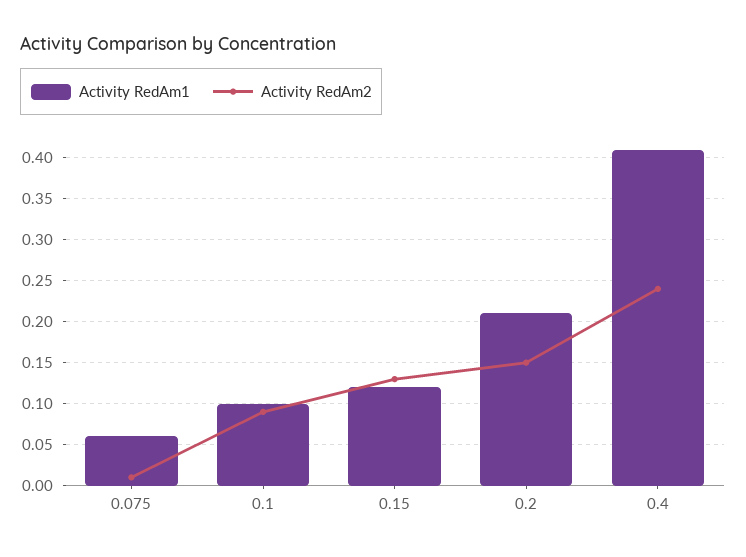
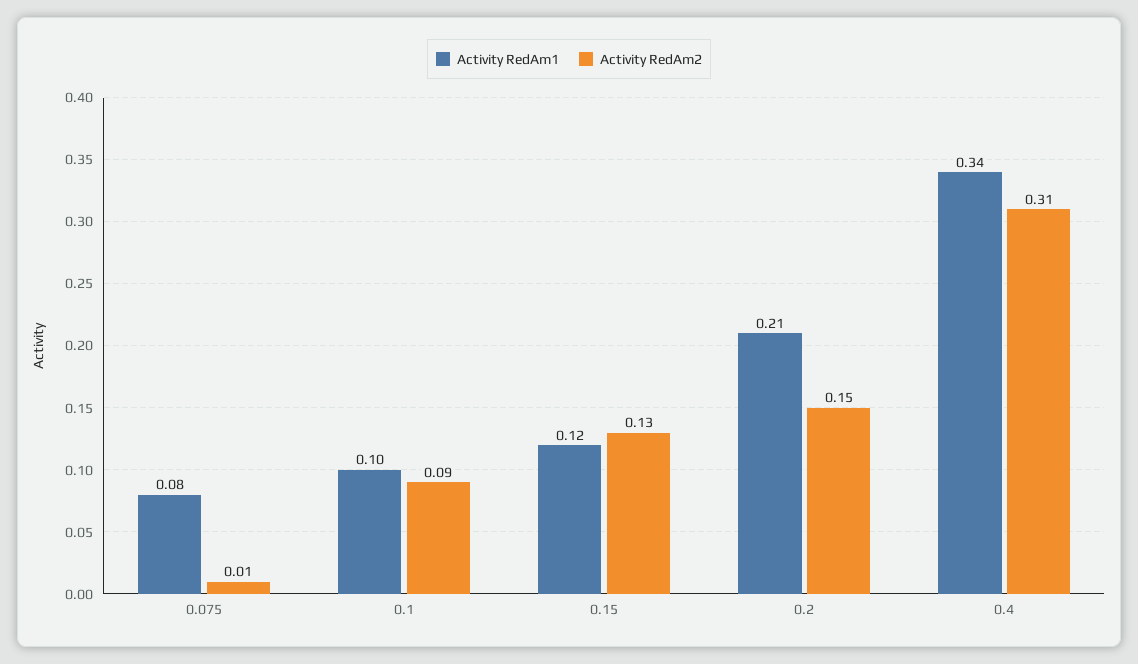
  {
    "Activity RedAm1": {
-     "0.075": 0.06,
+     "0.075": 0.08,
      "0.1": 0.1,
      "0.15": 0.12,
      "0.2": 0.21,
-     "0.4": 0.41
+     "0.4": 0.34
    },
    "Activity RedAm2": {
      "0.075": 0.01,
      "0.1": 0.09,
      "0.15": 0.13,
      "0.2": 0.15,
-     "0.4": 0.24
+     "0.4": 0.31
    }
  }

